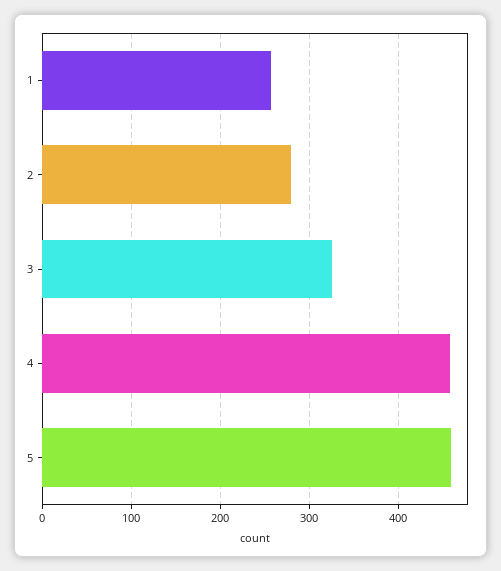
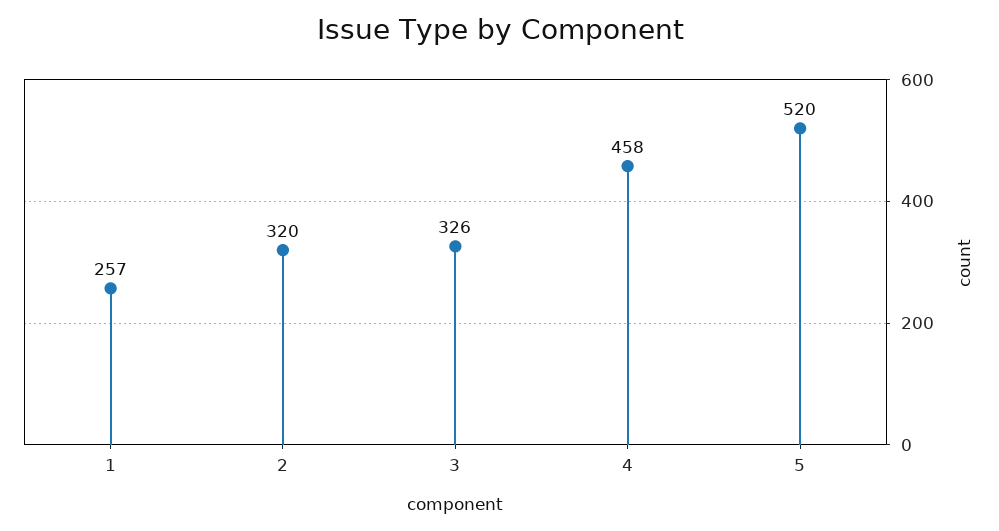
  {
    "1": 257,
-   "2": 280,
+   "2": 320,
    "3": 326,
    "4": 458,
-   "5": 460
+   "5": 520
  }

